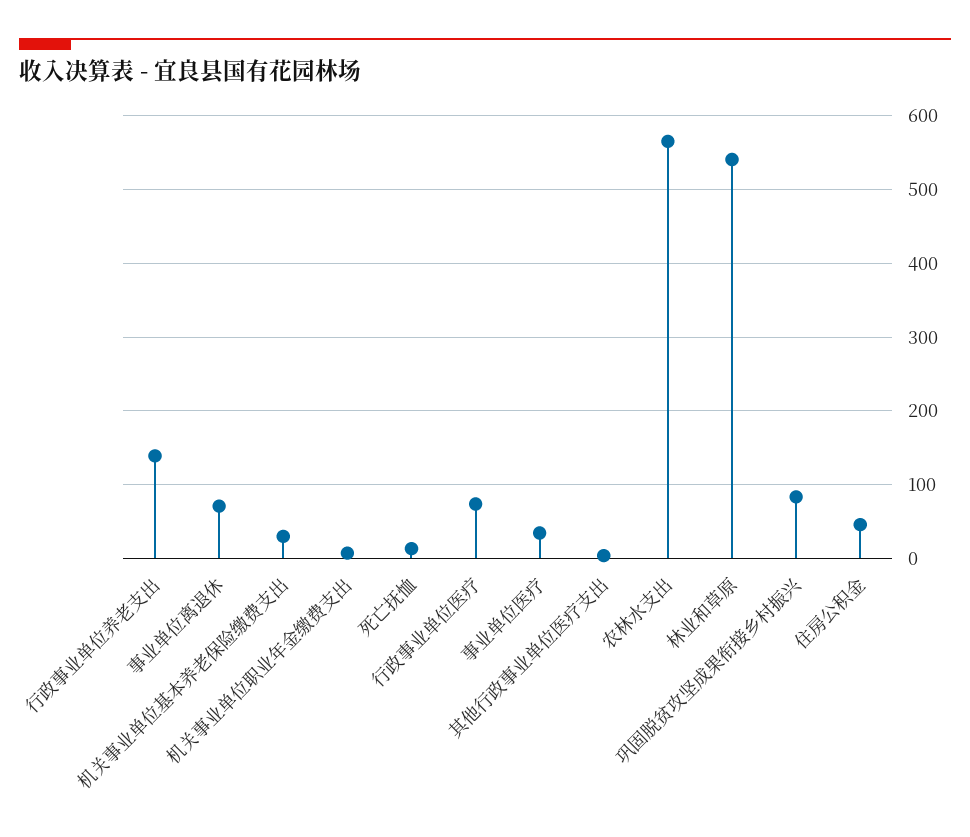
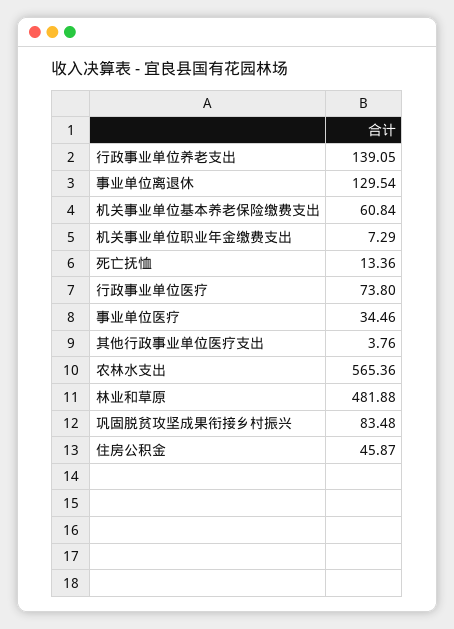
  {
    "行政事业单位养老支出": 139.05,
-   "事业单位离退休": 70,
+   "事业单位离退休": 129.54,
-   "机关事业单位基本养老保险缴费支出": 30,
+   "机关事业单位基本养老保险缴费支出": 60.84,
    "机关事业单位职业年金缴费支出": 7.29,
    "死亡抚恤": 13.36,
    "行政事业单位医疗": 73.8,
    "事业单位医疗": 34.46,
    "其他行政事业单位医疗支出": 3.76,
    "农林水支出": 565.36,
-   "林业和草原": 540,
+   "林业和草原": 481.88,
    "巩固脱贫攻坚成果衔接乡村振兴": 83.48,
    "住房公积金": 45.87
  }

